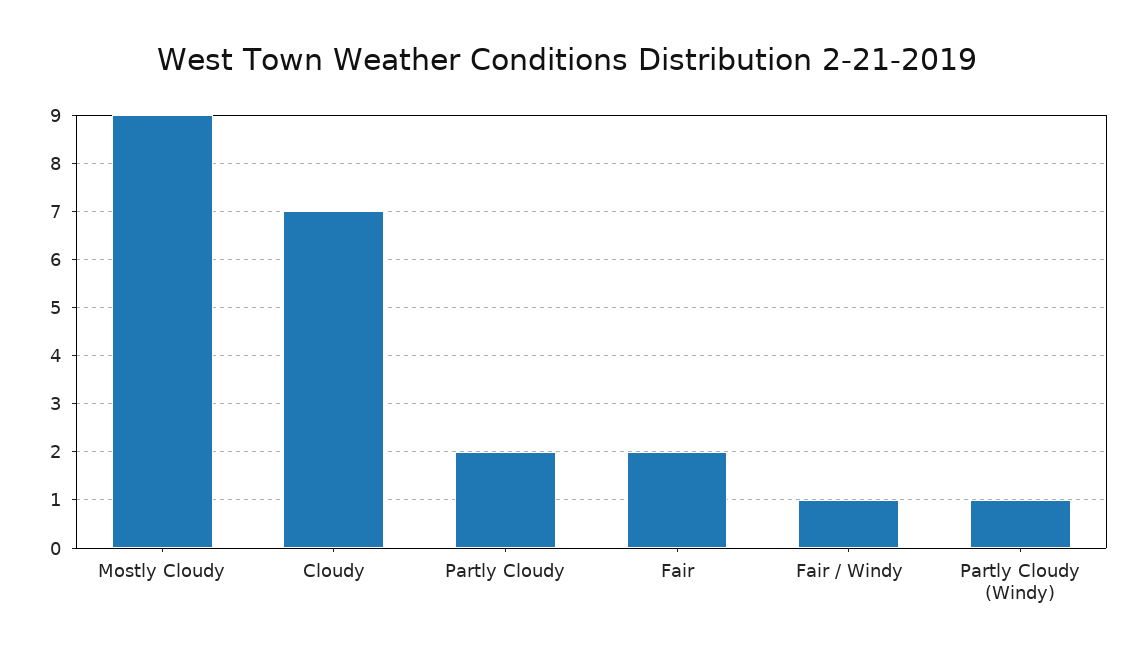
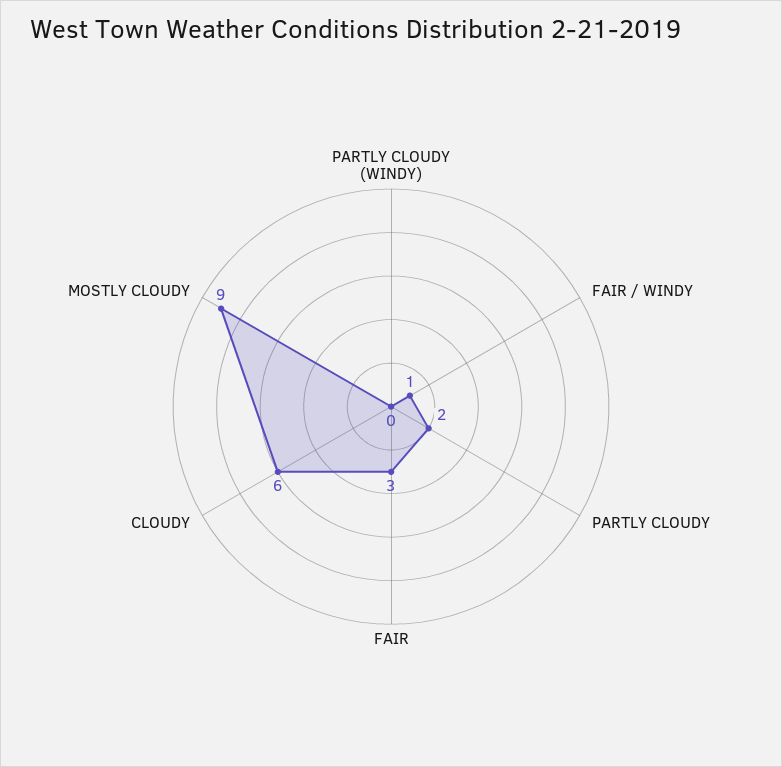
  {
    "Mostly Cloudy": 9,
-   "Cloudy": 7,
+   "Cloudy": 6,
    "Partly Cloudy": 2,
-   "Fair": 2,
+   "Fair": 3,
    "Fair / Windy": 1,
-   "Partly Cloudy (Windy)": 1
+   "Partly Cloudy (Windy)": 0
  }

